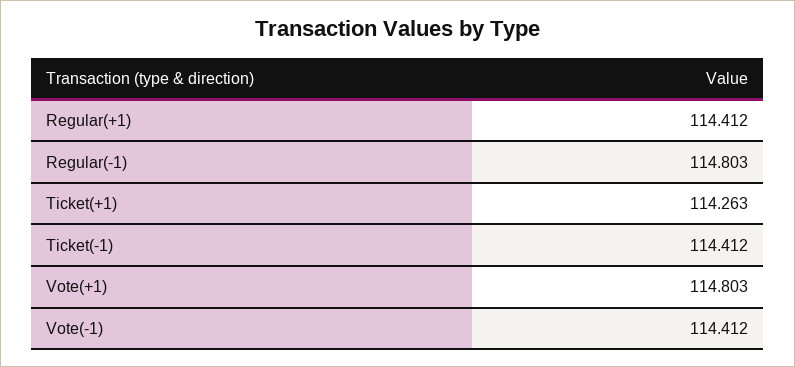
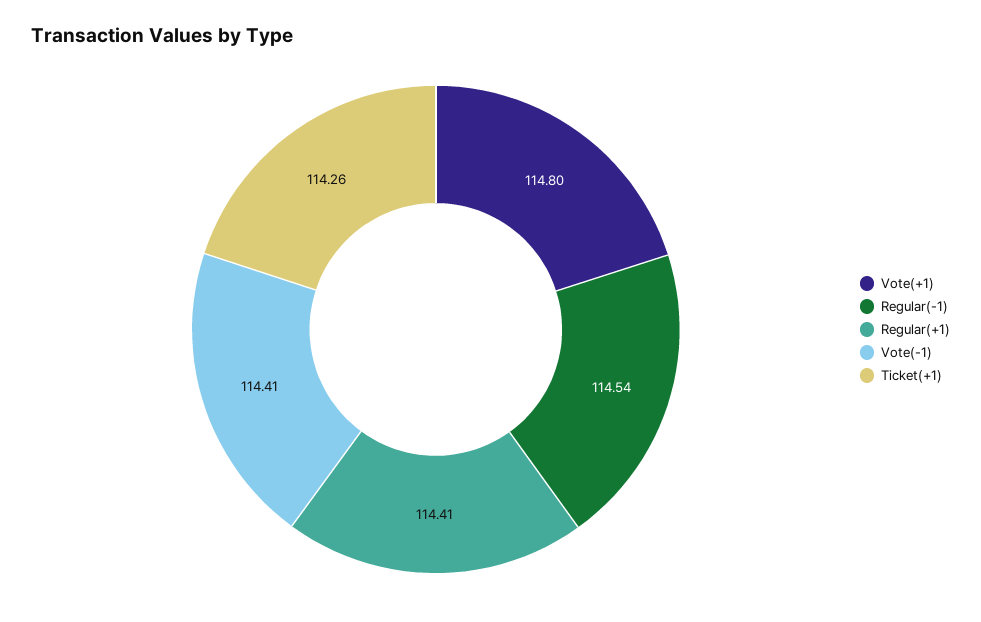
  {
    "Regular(+1)": 114.412,
-   "Regular(-1)": 114.803,
+   "Regular(-1)": 114.54,
    "Ticket(+1)": 114.263,
-   "Ticket(-1)": 114.412,
    "Vote(+1)": 114.803,
    "Vote(-1)": 114.412
  }

